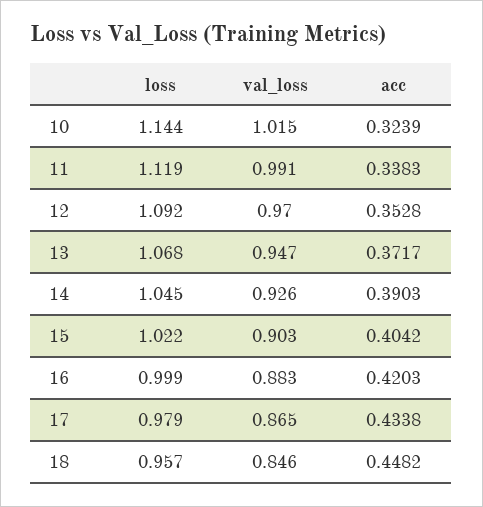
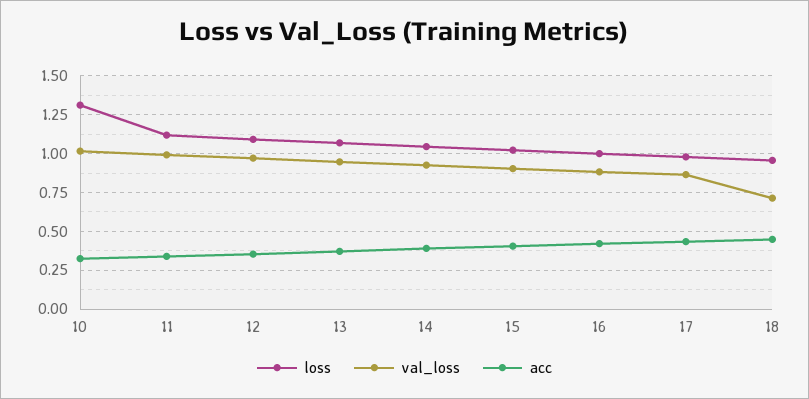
  {
    "loss": {
-     "10": 1.144,
+     "10": 1.3,
      "11": 1.119,
      "12": 1.092,
      "13": 1.068,
      "14": 1.045,
      "15": 1.022,
      "16": 0.999,
      "17": 0.979,
      "18": 0.957
    },
    "val_loss": {
      "10": 1.015,
      "11": 0.991,
      "12": 0.97,
      "13": 0.947,
      "14": 0.926,
      "15": 0.903,
      "16": 0.883,
      "17": 0.865,
-     "18": 0.846
+     "18": 0.7
    },
    "acc": {
      "10": 0.3239,
      "11": 0.3383,
      "12": 0.3528,
      "13": 0.3717,
      "14": 0.3903,
      "15": 0.4042,
      "16": 0.4203,
      "17": 0.4338,
      "18": 0.4482
    }
  }

